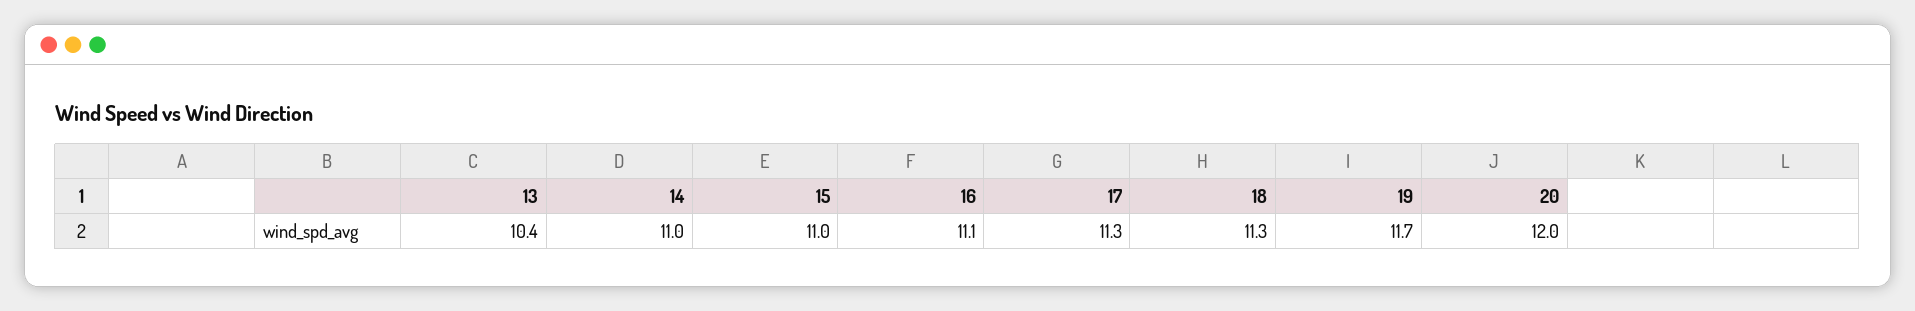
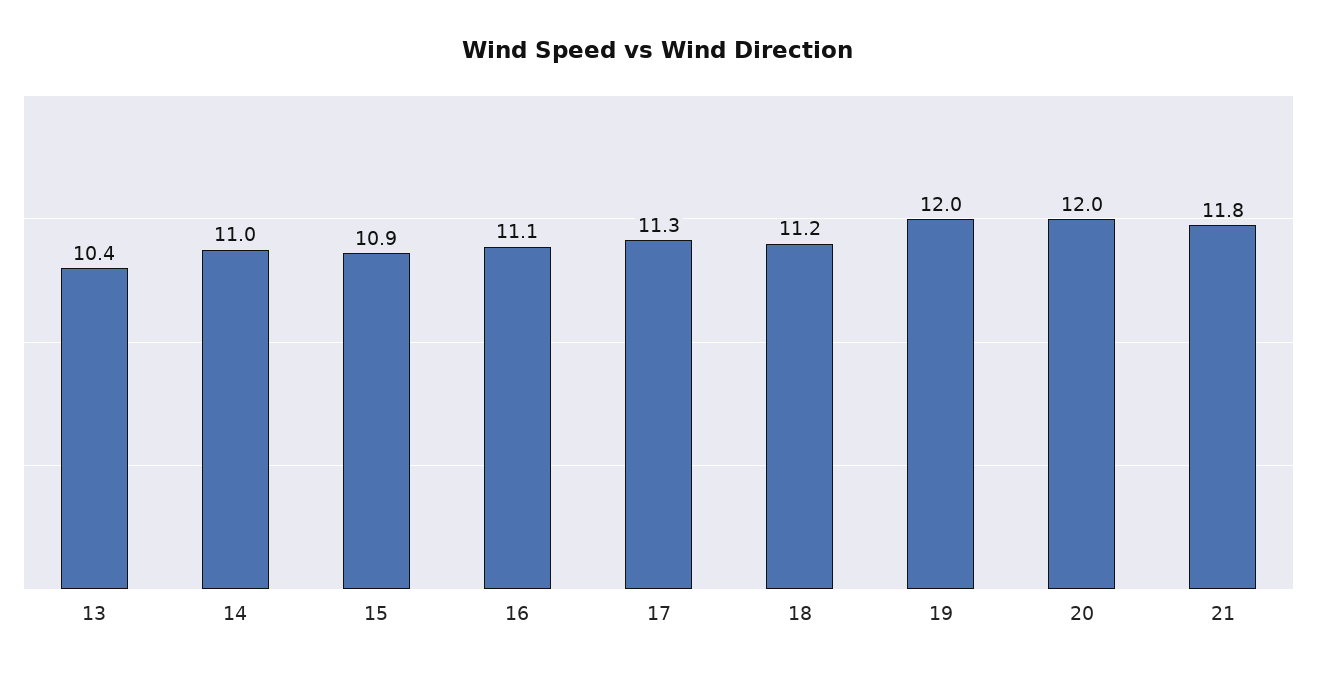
  {
    "13": 10.4,
    "14": 11,
-   "15": 11,
+   "15": 10.9,
    "16": 11.1,
    "17": 11.3,
-   "18": 11.3,
+   "18": 11.2,
-   "19": 11.7,
+   "19": 12,
-   "20": 12
+   "20": 12,
+   "21": 11.8
  }

